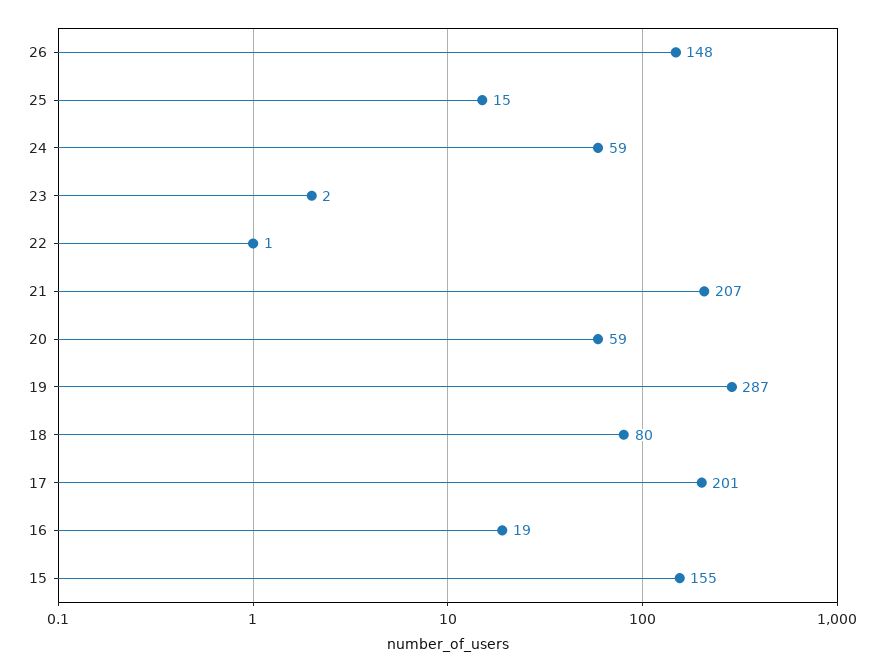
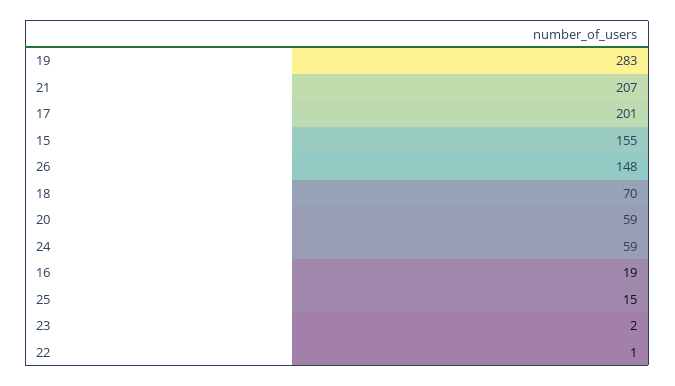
  {
    "26": 148,
    "25": 15,
    "24": 59,
    "23": 2,
    "22": 1,
    "21": 207,
    "20": 59,
-   "19": 287,
+   "19": 283,
-   "18": 80,
+   "18": 70,
    "17": 201,
    "16": 19,
    "15": 155
  }

